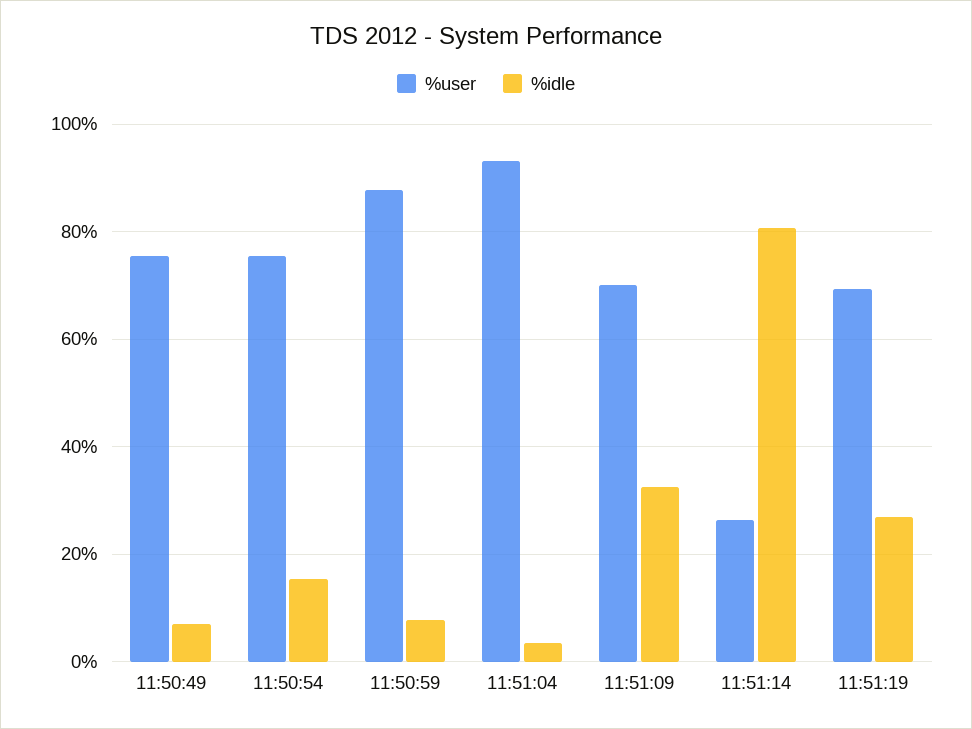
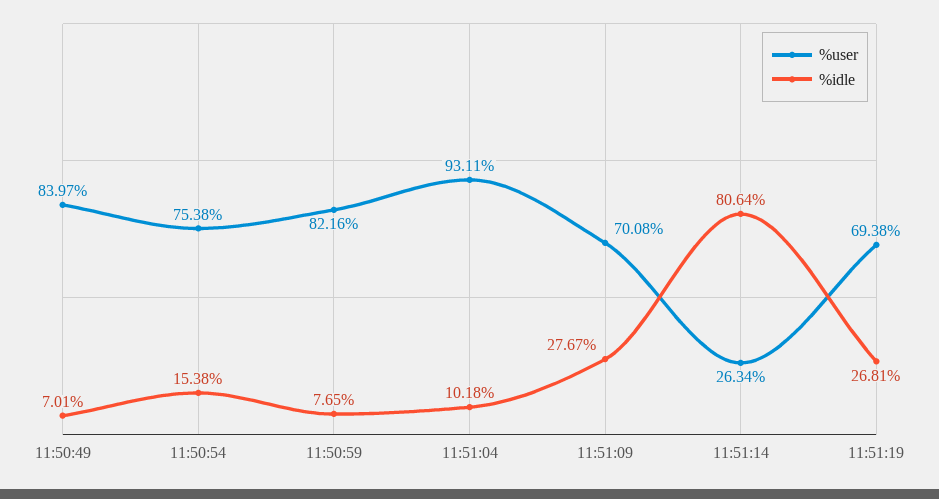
  {
    "%user": {
-     "11:50:49": 76,
+     "11:50:49": 83.97,
      "11:50:54": 75.38,
-     "11:50:59": 88,
+     "11:50:59": 82.16,
      "11:51:04": 93.11,
      "11:51:09": 70.08,
      "11:51:14": 26.34,
      "11:51:19": 69.38
    },
    "%idle": {
      "11:50:49": 7.01,
      "11:50:54": 15.38,
      "11:50:59": 7.65,
-     "11:51:04": 4,
+     "11:51:04": 10.18,
-     "11:51:09": 32,
+     "11:51:09": 27.67,
      "11:51:14": 80.64,
      "11:51:19": 26.81
    }
  }

